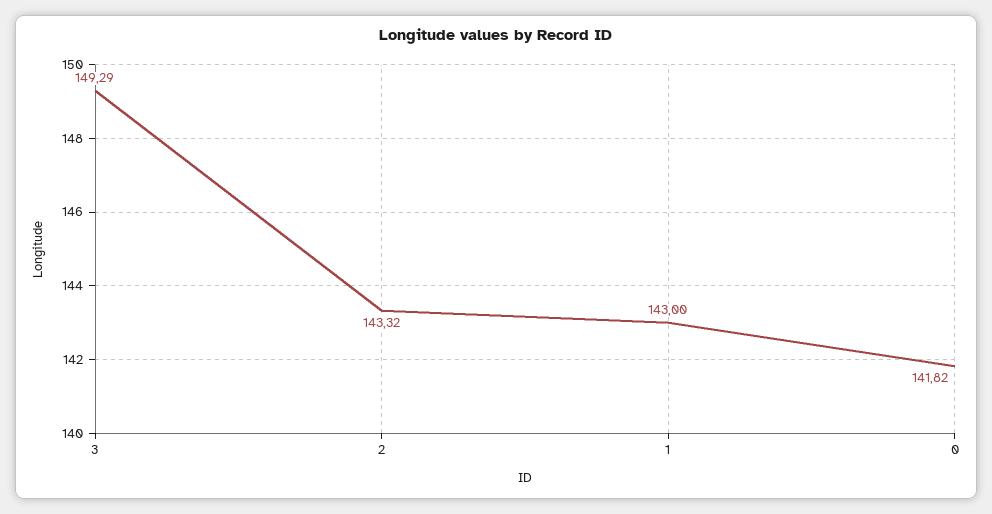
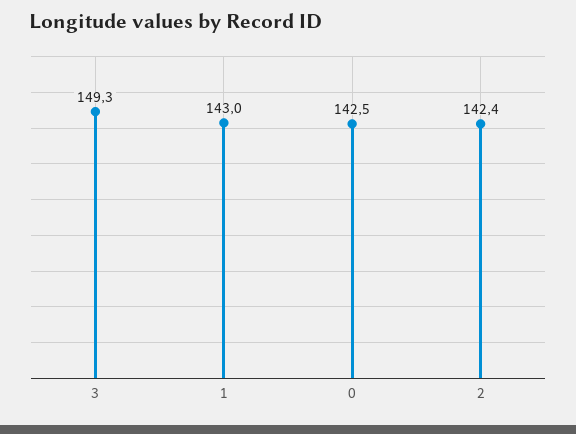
  {
    "3": 149.29,
-   "2": 143.32,
+   "2": 142.4,
    "1": 143,
-   "0": 141.82
+   "0": 142.5
  }

